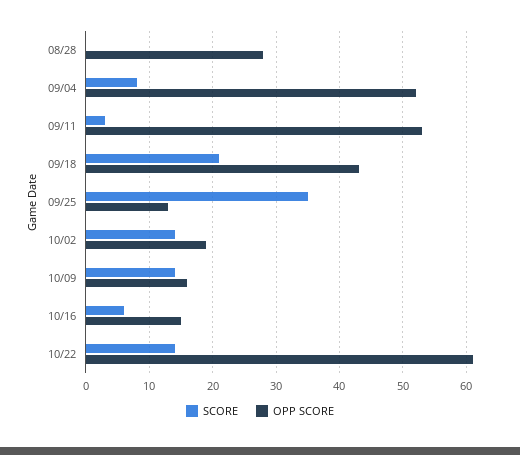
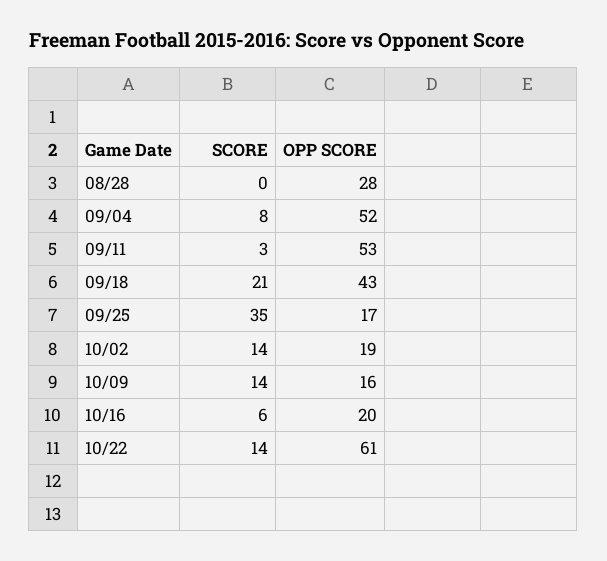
  {
    "SCORE": {
      "08/28": 0,
      "09/04": 8,
      "09/11": 3,
      "09/18": 21,
      "09/25": 35,
      "10/02": 14,
      "10/09": 14,
      "10/16": 6,
      "10/22": 14
    },
    "OPP SCORE": {
      "08/28": 28,
      "09/04": 52,
      "09/11": 53,
      "09/18": 43,
-     "09/25": 13,
+     "09/25": 17,
      "10/02": 19,
      "10/09": 16,
-     "10/16": 15,
+     "10/16": 20,
      "10/22": 61
    }
  }

